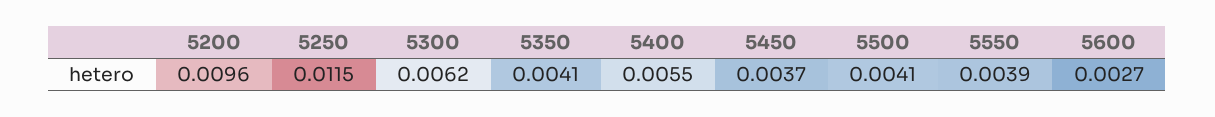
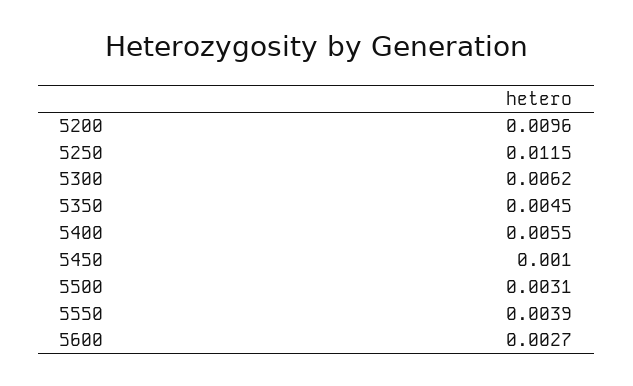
  {
    "5200": 0.0096,
    "5250": 0.0115,
    "5300": 0.0062,
-   "5350": 0.0041,
+   "5350": 0.0045,
    "5400": 0.0055,
-   "5450": 0.0037,
+   "5450": 0.001,
-   "5500": 0.0041,
+   "5500": 0.0031,
    "5550": 0.0039,
    "5600": 0.0027
  }

